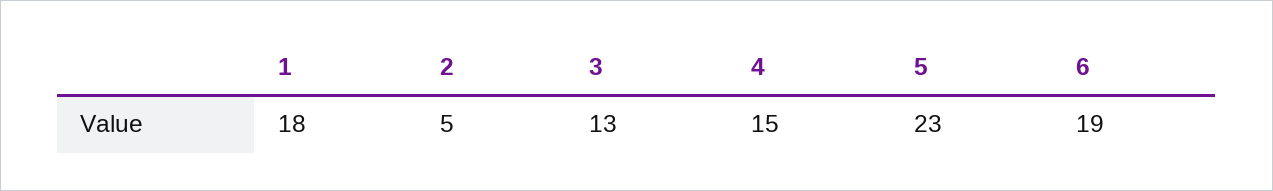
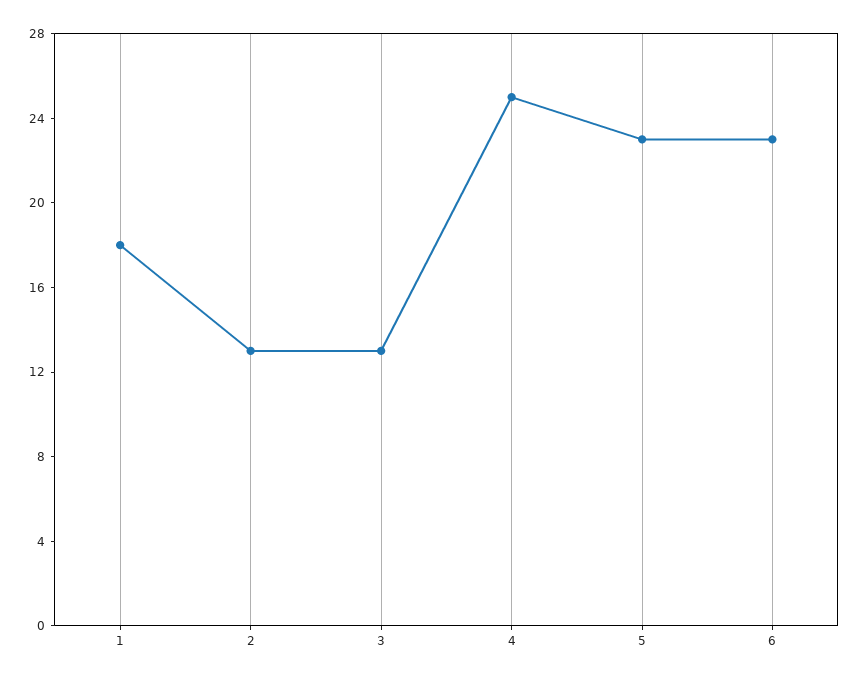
  {
    "1": 18,
-   "2": 5,
+   "2": 13,
    "3": 13,
-   "4": 15,
+   "4": 25,
    "5": 23,
-   "6": 19
+   "6": 23
  }

